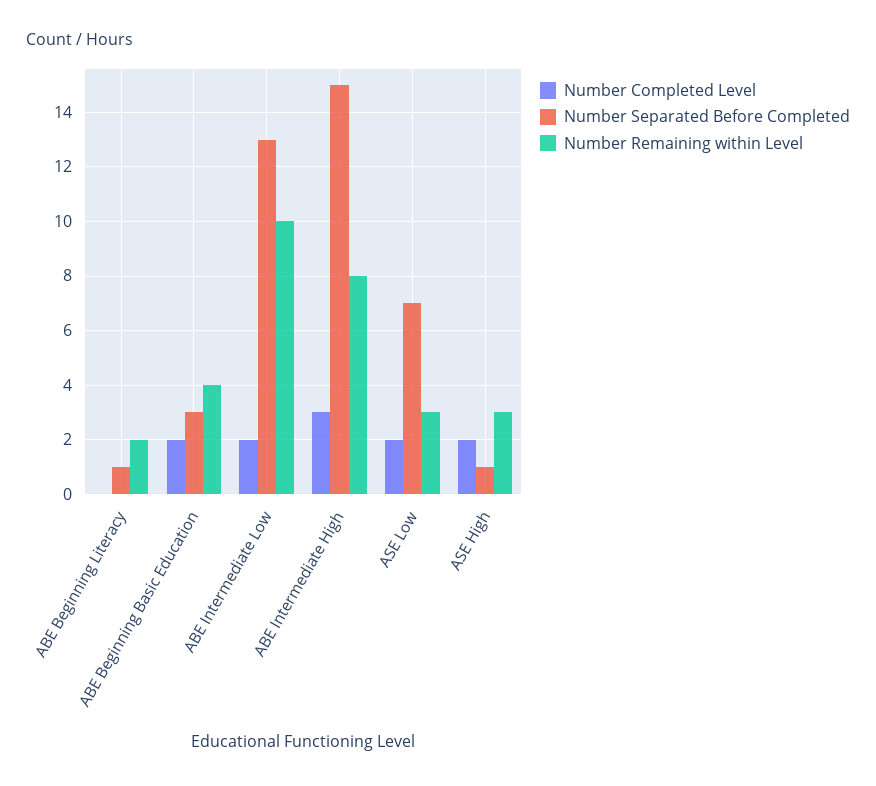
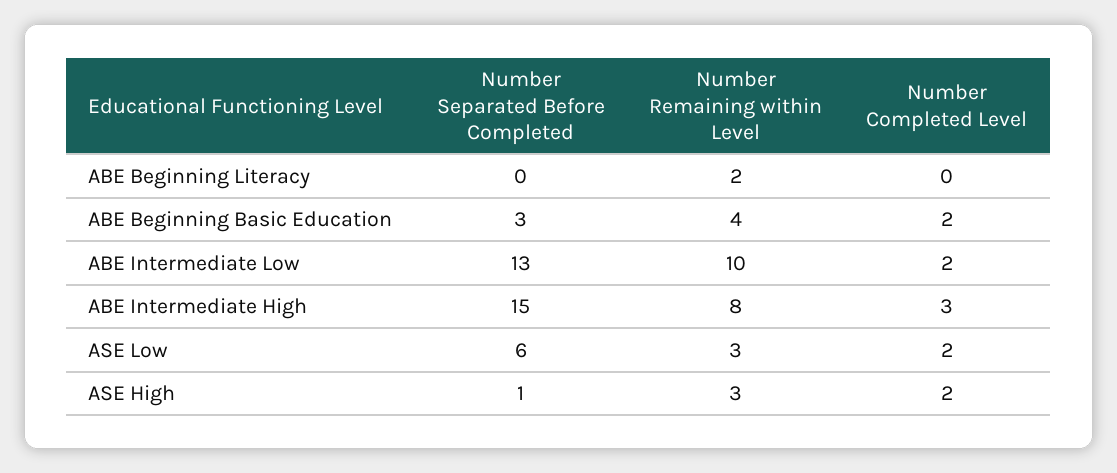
  {
    "Number Completed Level": {
      "ABE Beginning Literacy": 0,
      "ABE Beginning Basic Education": 2,
      "ABE Intermediate Low": 2,
      "ABE Intermediate High": 3,
      "ASE Low": 2,
      "ASE High": 2
    },
    "Number Separated Before Completed": {
-     "ABE Beginning Literacy": 1,
+     "ABE Beginning Literacy": 0,
      "ABE Beginning Basic Education": 3,
      "ABE Intermediate Low": 13,
      "ABE Intermediate High": 15,
-     "ASE Low": 7,
+     "ASE Low": 6,
      "ASE High": 1
    },
    "Number Remaining within Level": {
      "ABE Beginning Literacy": 2,
      "ABE Beginning Basic Education": 4,
      "ABE Intermediate Low": 10,
      "ABE Intermediate High": 8,
      "ASE Low": 3,
      "ASE High": 3
    }
  }

